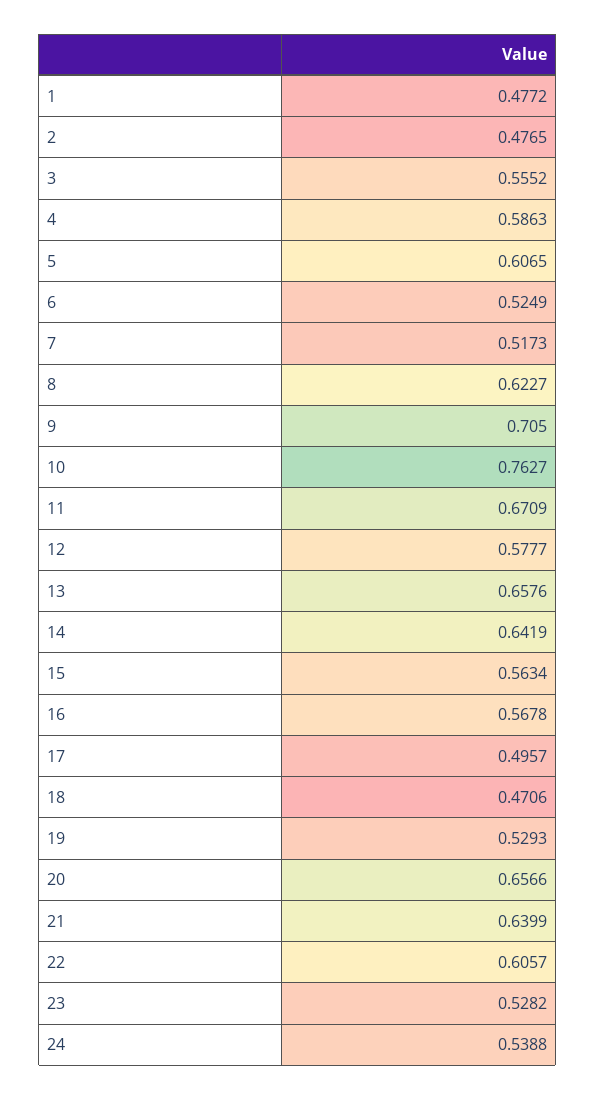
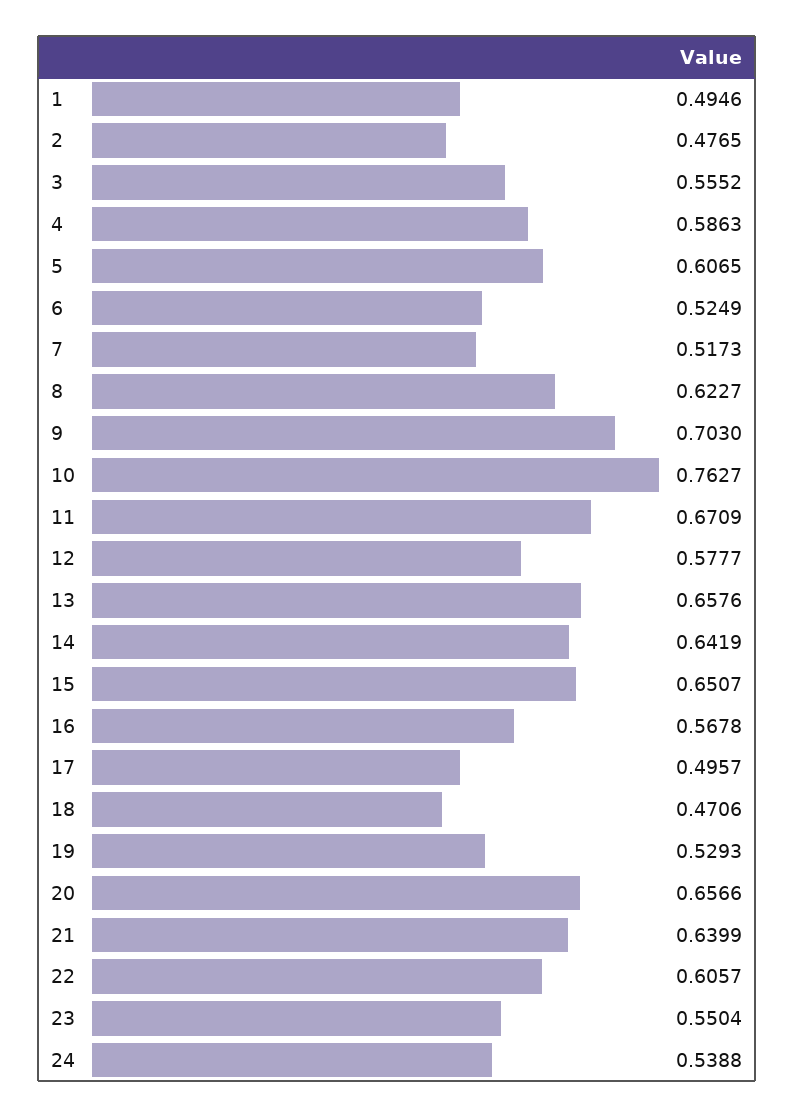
  {
-   "1": 0.4772,
+   "1": 0.4946,
    "2": 0.4765,
    "3": 0.5552,
    "4": 0.5863,
    "5": 0.6065,
    "6": 0.5249,
    "7": 0.5173,
    "8": 0.6227,
-   "9": 0.705,
+   "9": 0.703,
    "10": 0.7627,
    "11": 0.6709,
    "12": 0.5777,
    "13": 0.6576,
    "14": 0.6419,
-   "15": 0.5634,
+   "15": 0.6507,
    "16": 0.5678,
    "17": 0.4957,
    "18": 0.4706,
    "19": 0.5293,
    "20": 0.6566,
    "21": 0.6399,
    "22": 0.6057,
-   "23": 0.5282,
+   "23": 0.5504,
    "24": 0.5388
  }

